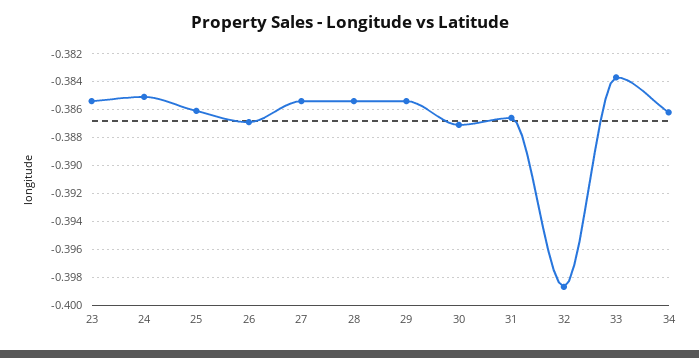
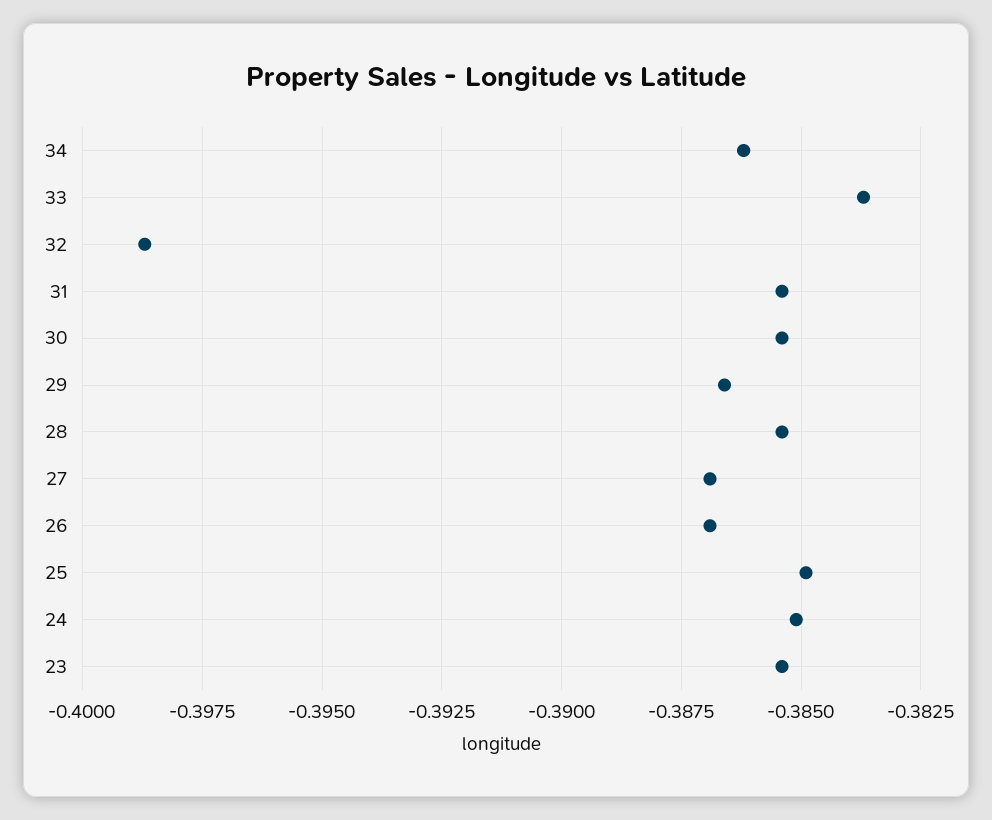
  {
    "23": -0.3855,
    "24": -0.385,
-   "25": -0.386,
+   "25": -0.385,
    "26": -0.387,
-   "27": -0.3855,
+   "27": -0.387,
    "28": -0.3855,
-   "29": -0.3855,
+   "29": -0.3865,
-   "30": -0.387,
+   "30": -0.3855,
-   "31": -0.3865,
+   "31": -0.3855,
    "32": -0.3985,
    "33": -0.3835,
    "34": -0.386
  }

